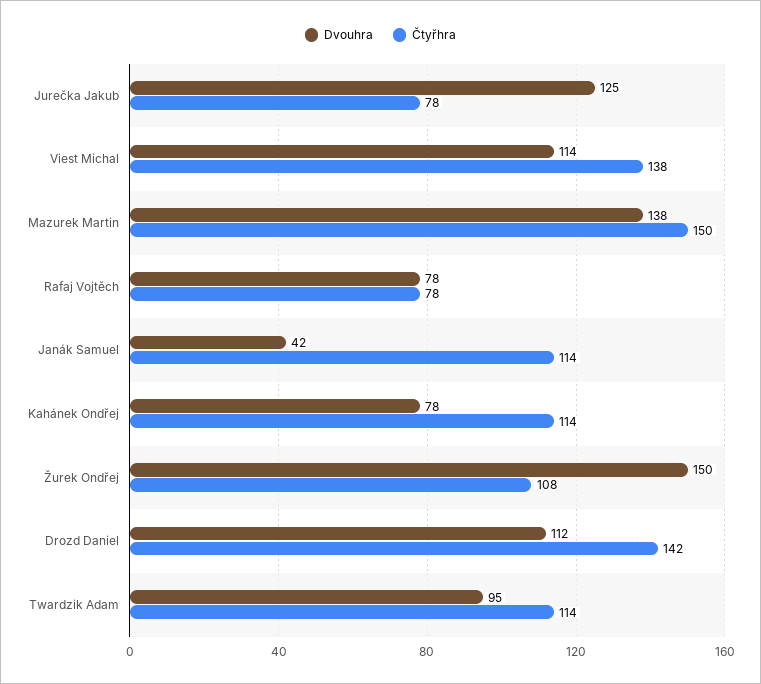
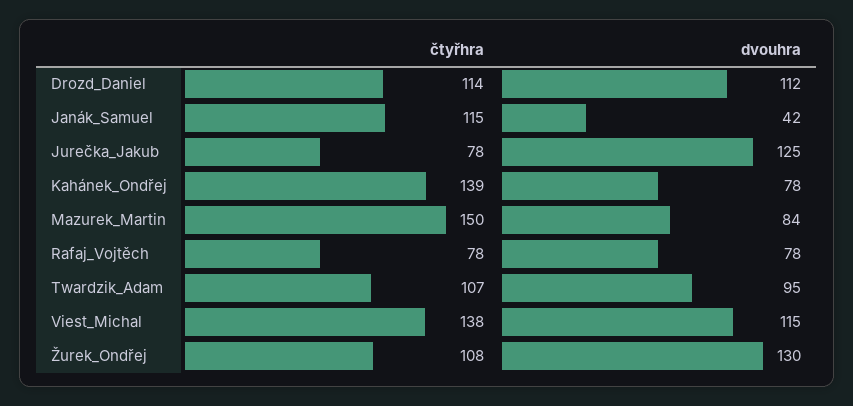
  {
    "Dvouhra": {
      "Jurečka Jakub": 125,
-     "Viest Michal": 114,
+     "Viest Michal": 115,
-     "Mazurek Martin": 138,
+     "Mazurek Martin": 84,
      "Rafaj Vojtěch": 78,
      "Janák Samuel": 42,
      "Kahánek Ondřej": 78,
-     "Žurek Ondřej": 150,
+     "Žurek Ondřej": 130,
      "Drozd Daniel": 112,
      "Twardzik Adam": 95
    },
    "Čtyřhra": {
      "Jurečka Jakub": 78,
      "Viest Michal": 138,
      "Mazurek Martin": 150,
      "Rafaj Vojtěch": 78,
-     "Janák Samuel": 114,
+     "Janák Samuel": 115,
-     "Kahánek Ondřej": 114,
+     "Kahánek Ondřej": 139,
      "Žurek Ondřej": 108,
-     "Drozd Daniel": 142,
+     "Drozd Daniel": 114,
-     "Twardzik Adam": 114
+     "Twardzik Adam": 107
    }
  }

